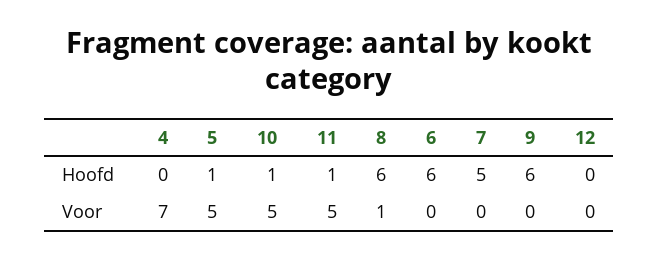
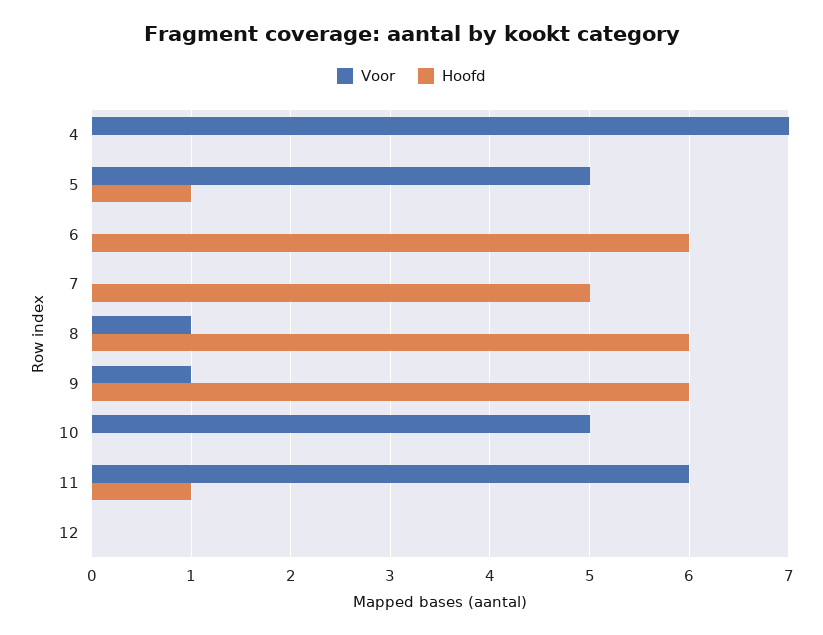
  {
    "Hoofd": {
      "4": 0,
      "5": 1,
-     "10": 1,
+     "10": 0,
      "11": 1,
      "8": 6,
      "6": 6,
      "7": 5,
      "9": 6,
      "12": 0
    },
    "Voor": {
      "4": 7,
      "5": 5,
      "10": 5,
-     "11": 5,
+     "11": 6,
      "8": 1,
      "6": 0,
      "7": 0,
-     "9": 0,
+     "9": 1,
      "12": 0
    }
  }

